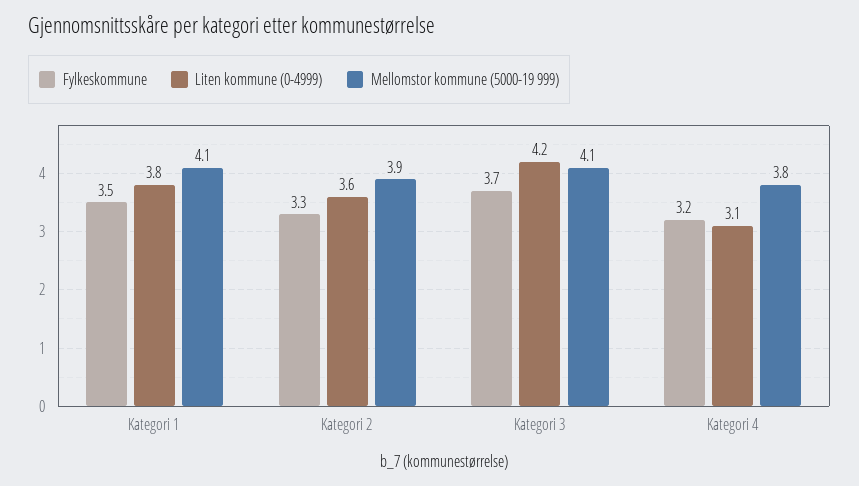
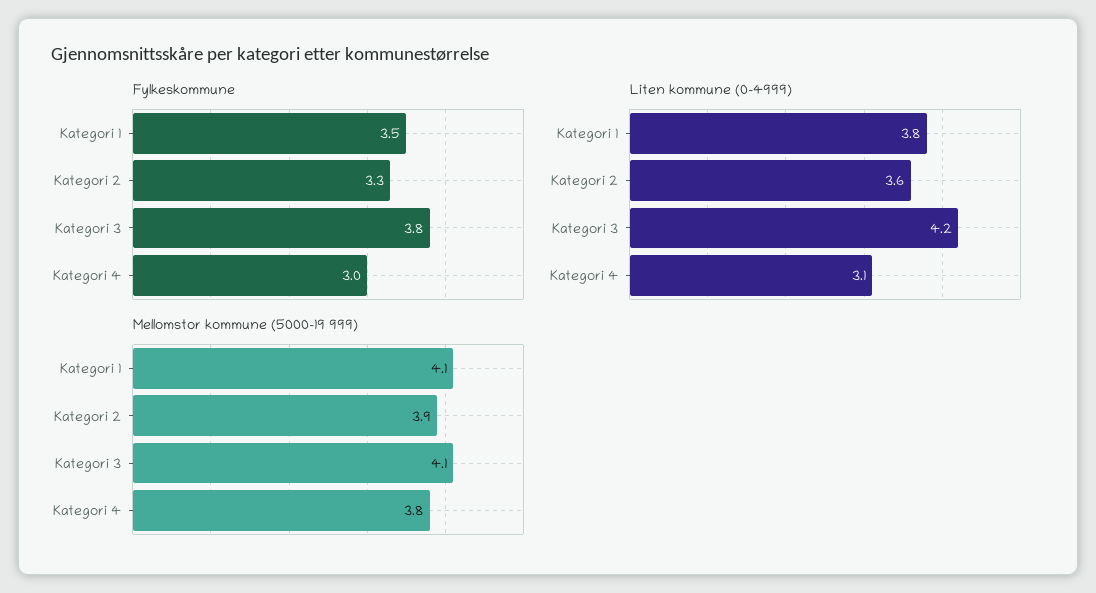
  {
    "Fylkeskommune": {
      "Kategori 1": 3.5,
      "Kategori 2": 3.3,
-     "Kategori 3": 3.7,
+     "Kategori 3": 3.8,
-     "Kategori 4": 3.2
+     "Kategori 4": 3
    },
    "Liten kommune (0-4999)": {
      "Kategori 1": 3.8,
      "Kategori 2": 3.6,
      "Kategori 3": 4.2,
      "Kategori 4": 3.1
    },
    "Mellomstor kommune (5000-19 999)": {
      "Kategori 1": 4.1,
      "Kategori 2": 3.9,
      "Kategori 3": 4.1,
      "Kategori 4": 3.8
    }
  }

